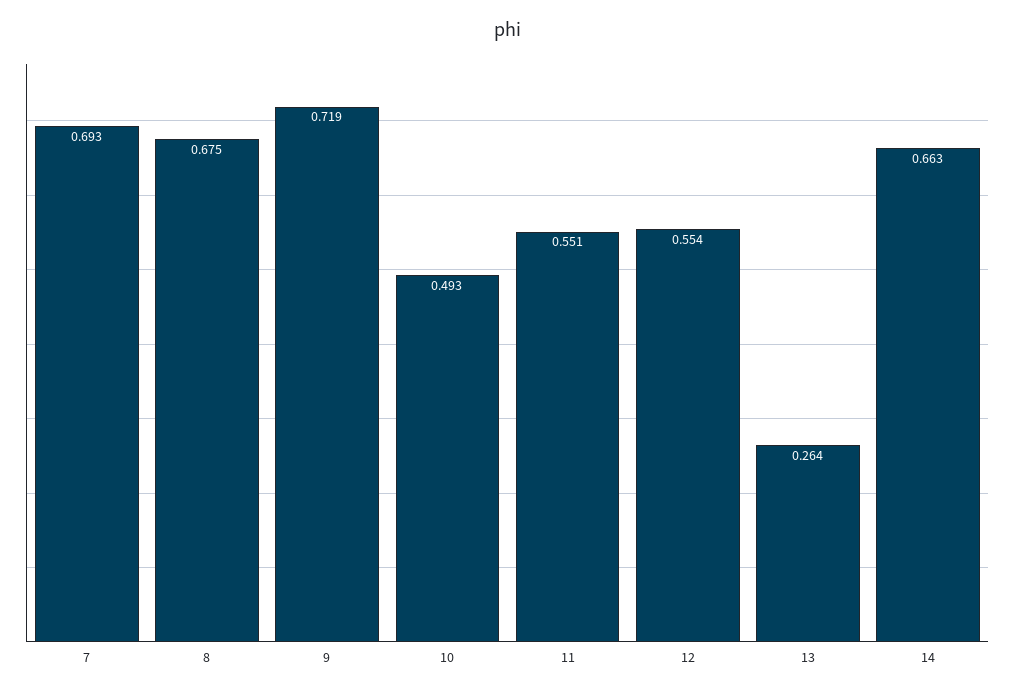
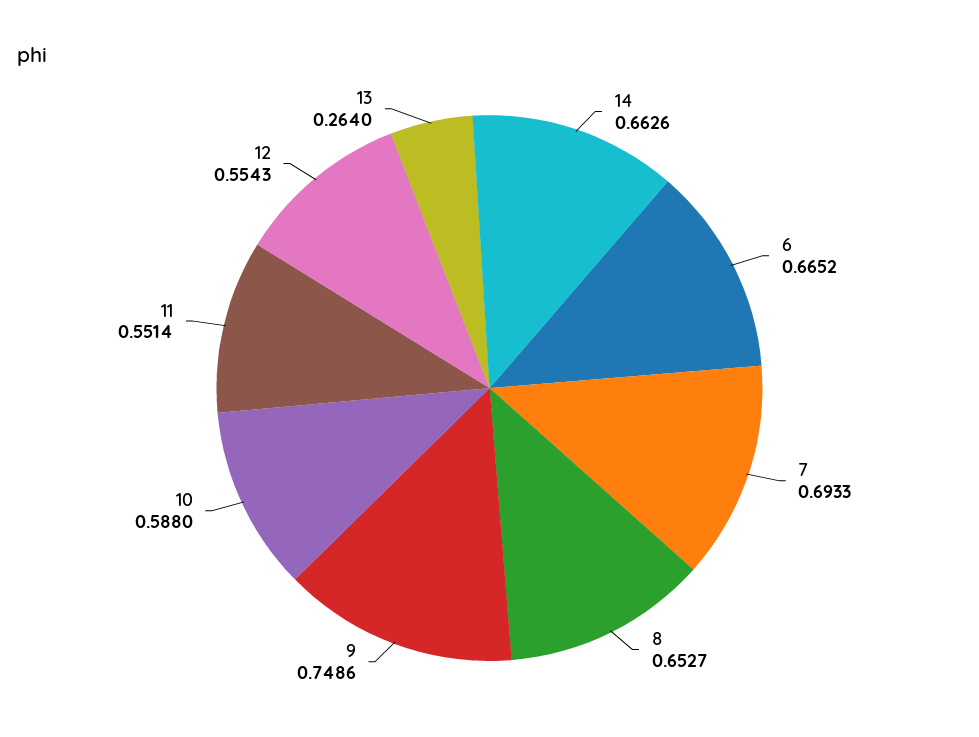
  {
    "7": 0.6933,
-   "8": 0.675,
+   "8": 0.6527,
-   "9": 0.719,
+   "9": 0.7486,
-   "10": 0.493,
+   "10": 0.588,
    "11": 0.5514,
    "12": 0.5543,
    "13": 0.264,
-   "14": 0.6626
+   "14": 0.6626,
+   "6": 0.6652
  }

